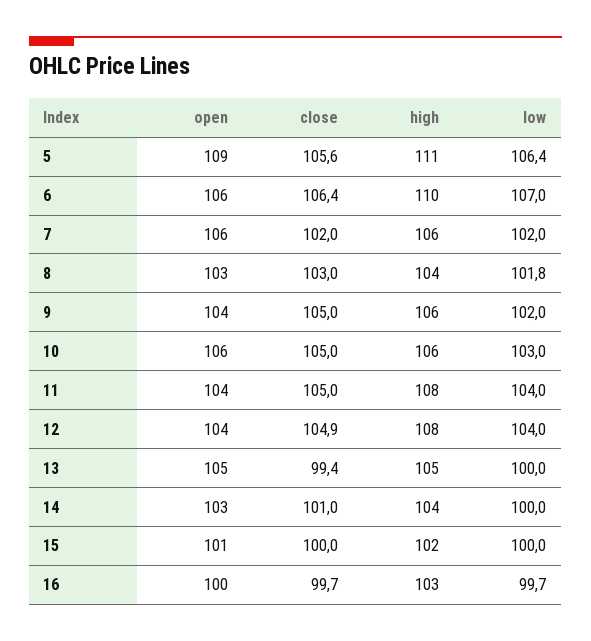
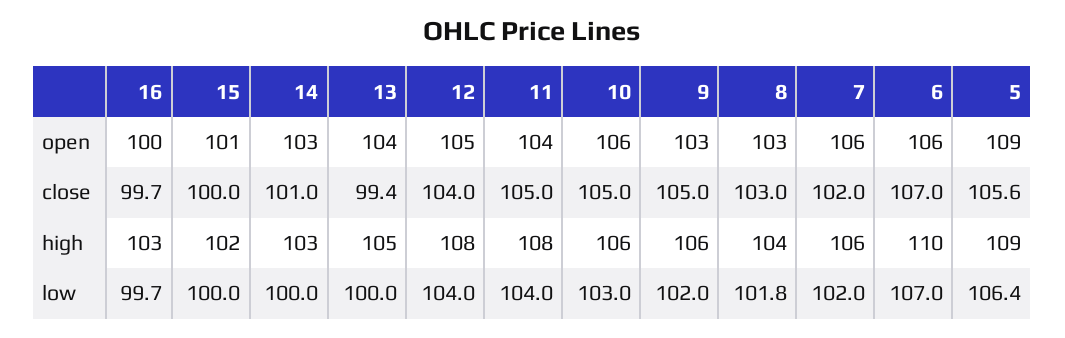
  {
    "open": {
      "5": 109,
      "6": 106,
      "7": 106,
      "8": 103,
-     "9": 104,
+     "9": 103,
      "10": 106,
      "11": 104,
-     "12": 104,
+     "12": 105,
-     "13": 105,
+     "13": 104,
      "14": 103,
      "15": 101,
      "16": 100
    },
    "close": {
      "5": 105.6,
-     "6": 106.4,
+     "6": 107,
      "7": 102,
      "8": 103,
      "9": 105,
      "10": 105,
      "11": 105,
-     "12": 104.9,
+     "12": 104,
      "13": 99.4,
      "14": 101,
      "15": 100,
      "16": 99.7
    },
    "high": {
-     "5": 111,
+     "5": 109,
      "6": 110,
      "7": 106,
      "8": 104,
      "9": 106,
      "10": 106,
      "11": 108,
      "12": 108,
      "13": 105,
-     "14": 104,
+     "14": 103,
      "15": 102,
      "16": 103
    },
    "low": {
      "5": 106.4,
      "6": 107,
      "7": 102,
      "8": 101.8,
      "9": 102,
      "10": 103,
      "11": 104,
      "12": 104,
      "13": 100,
      "14": 100,
      "15": 100,
      "16": 99.7
    }
  }

